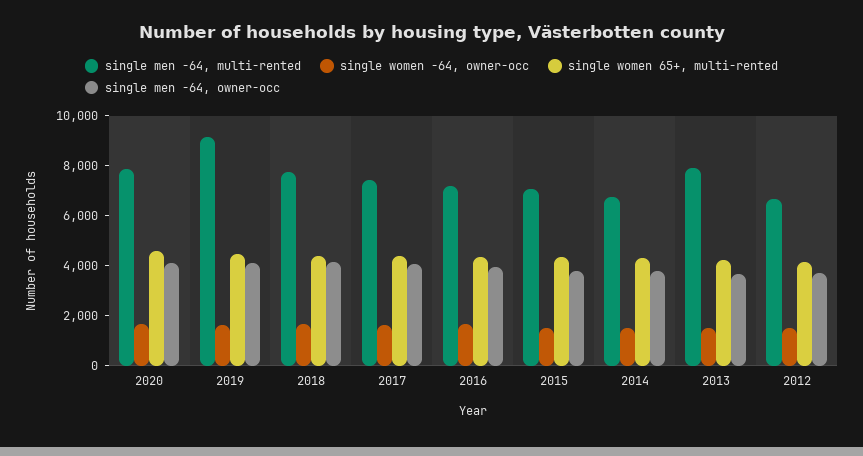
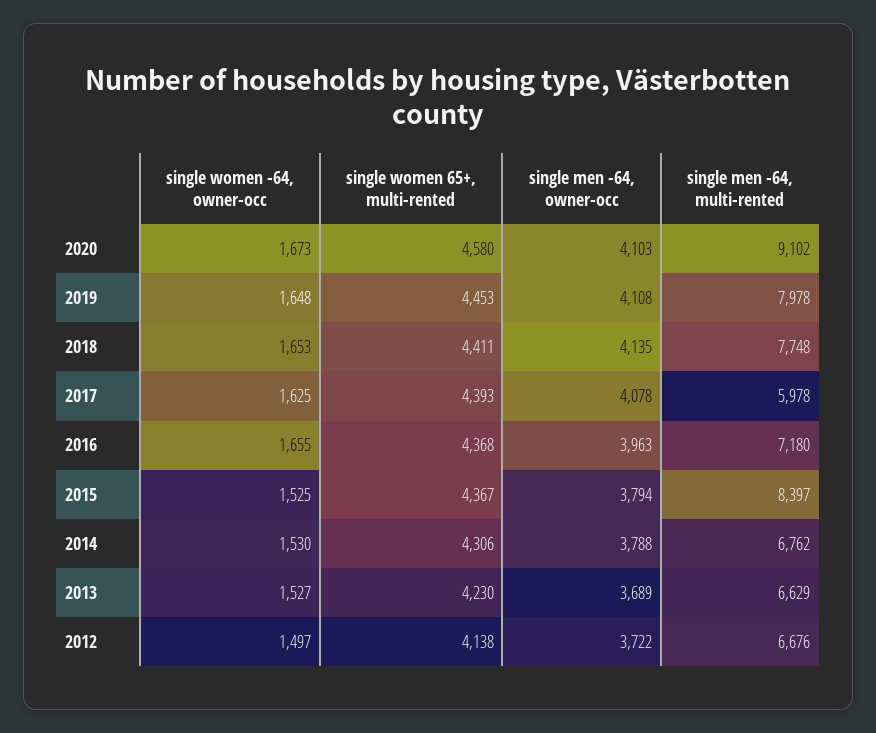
  {
    "single men -64, multi-rented": {
-     "2020": 8000,
+     "2020": 9102,
-     "2019": 9000,
+     "2019": 7978,
      "2018": 7748,
-     "2017": 7500,
+     "2017": 5978,
      "2016": 7180,
-     "2015": 7000,
+     "2015": 8397,
      "2014": 6762,
-     "2013": 8000,
+     "2013": 6629,
      "2012": 6676
    },
    "single women -64, owner-occ": {
      "2020": 1673,
      "2019": 1648,
      "2018": 1653,
      "2017": 1625,
      "2016": 1655,
      "2015": 1525,
      "2014": 1530,
      "2013": 1527,
      "2012": 1497
    },
    "single women 65+, multi-rented": {
      "2020": 4580,
      "2019": 4453,
      "2018": 4411,
      "2017": 4393,
      "2016": 4368,
      "2015": 4367,
      "2014": 4306,
      "2013": 4230,
      "2012": 4138
    },
    "single men -64, owner-occ": {
      "2020": 4103,
      "2019": 4108,
      "2018": 4135,
      "2017": 4078,
      "2016": 3963,
      "2015": 3794,
      "2014": 3788,
      "2013": 3689,
      "2012": 3722
    }
  }

